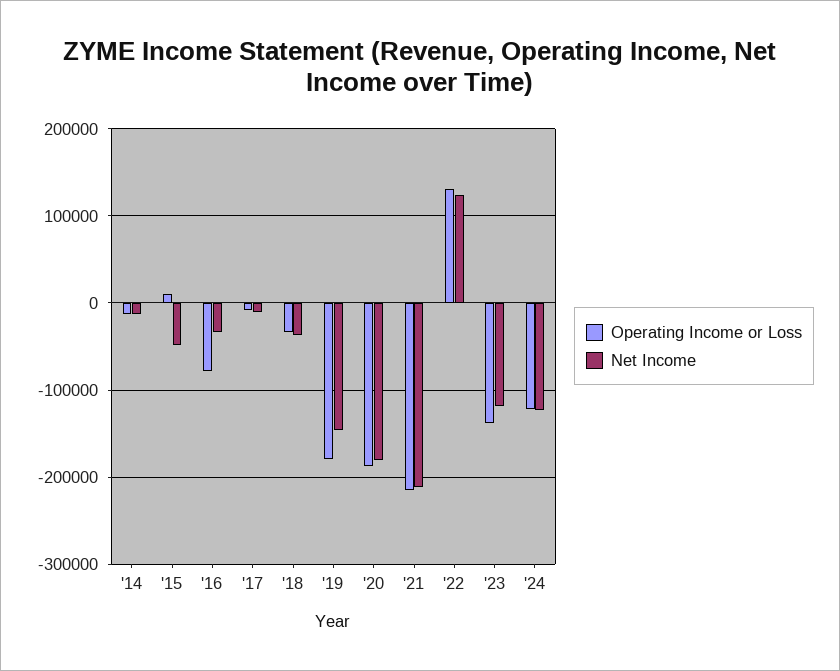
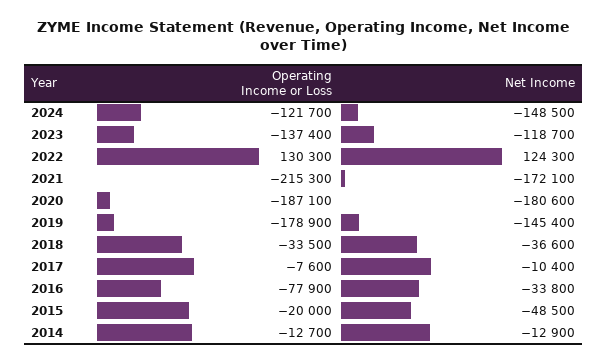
  {
    "Operating Income or Loss": {
      "'14": -12700,
-     "'15": 10000,
+     "'15": -20000,
      "'16": -77900,
      "'17": -7600,
      "'18": -33500,
      "'19": -178900,
      "'20": -187100,
      "'21": -215300,
      "'22": 130300,
      "'23": -137400,
      "'24": -121700
    },
    "Net Income": {
      "'14": -12900,
      "'15": -48500,
      "'16": -33800,
      "'17": -10400,
      "'18": -36600,
      "'19": -145400,
      "'20": -180600,
-     "'21": -210000,
+     "'21": -172100,
      "'22": 124300,
      "'23": -118700,
-     "'24": -120000
+     "'24": -148500
    }
  }

